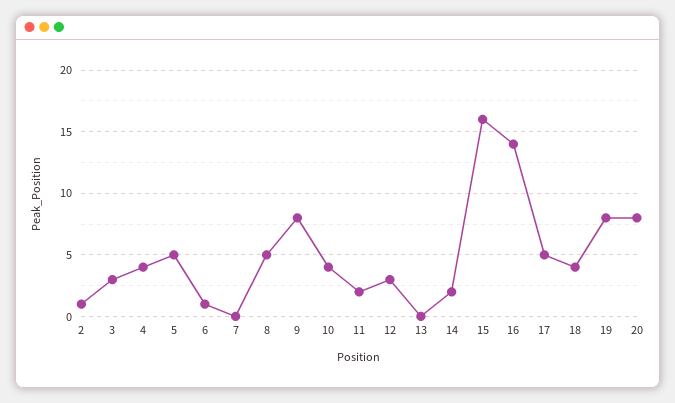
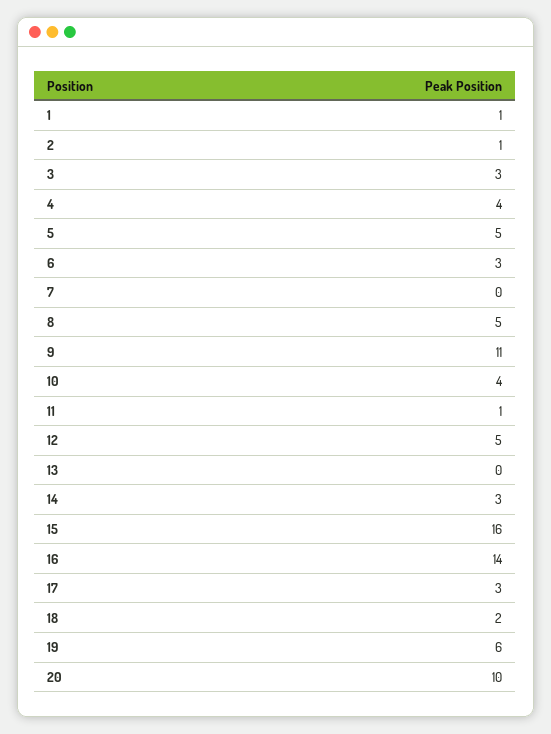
  {
    "2": 1,
    "3": 3,
    "4": 4,
    "5": 5,
-   "6": 1,
+   "6": 3,
    "7": 0,
    "8": 5,
-   "9": 8,
+   "9": 11,
    "10": 4,
-   "11": 2,
+   "11": 1,
-   "12": 3,
+   "12": 5,
    "13": 0,
-   "14": 2,
+   "14": 3,
    "15": 16,
    "16": 14,
-   "17": 5,
+   "17": 3,
-   "18": 4,
+   "18": 2,
-   "19": 8,
+   "19": 6,
-   "20": 8
+   "20": 10,
+   "1": 1
  }

